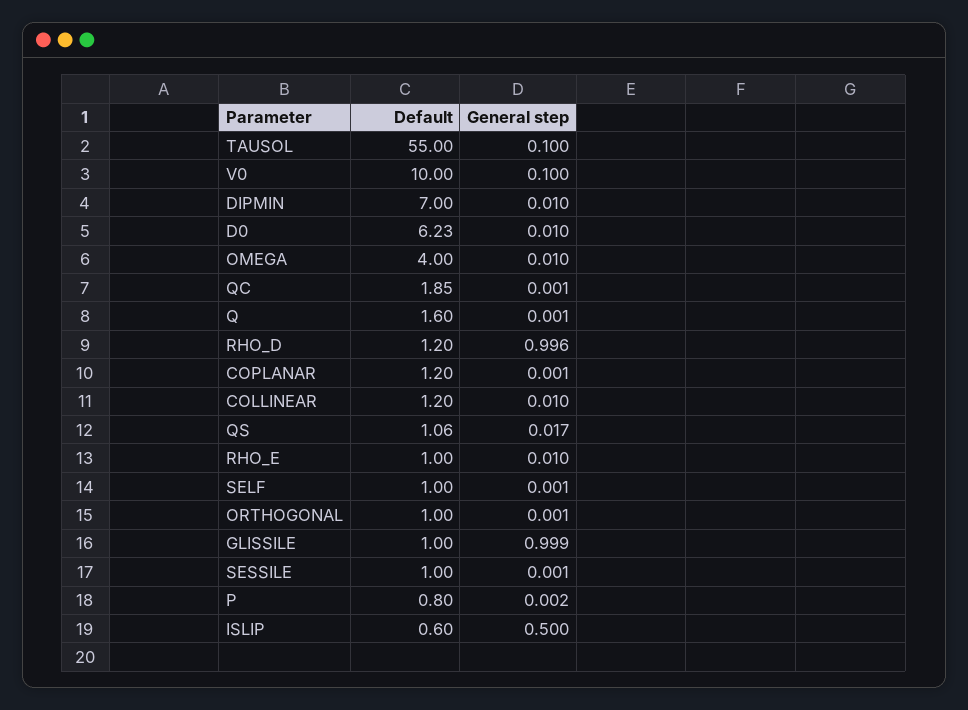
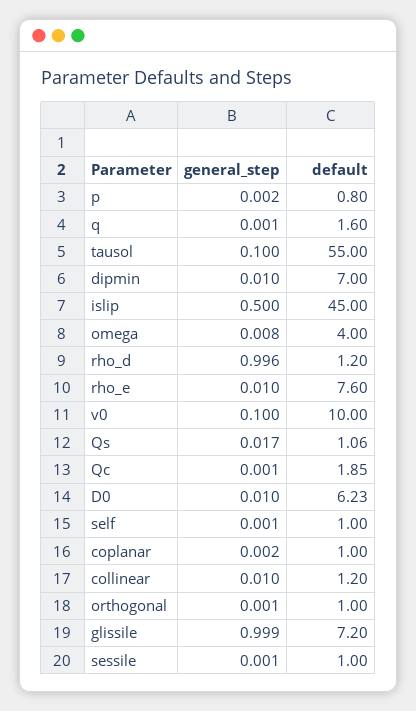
  {
    "Default": {
      "TAUSOL": 55,
      "V0": 10,
      "DIPMIN": 7,
      "D0": 6.23,
      "OMEGA": 4,
      "QC": 1.85,
      "Q": 1.6,
      "RHO_D": 1.2,
-     "COPLANAR": 1.2,
+     "COPLANAR": 1,
      "COLLINEAR": 1.2,
      "QS": 1.06,
-     "RHO_E": 1,
+     "RHO_E": 7.6,
      "SELF": 1,
      "ORTHOGONAL": 1,
-     "GLISSILE": 1,
+     "GLISSILE": 7.2,
      "SESSILE": 1,
      "P": 0.8,
-     "ISLIP": 0.6
+     "ISLIP": 45
    },
    "General step": {
      "TAUSOL": 0.1,
      "V0": 0.1,
      "DIPMIN": 0.01,
      "D0": 0.01,
-     "OMEGA": 0.01,
+     "OMEGA": 0.008,
      "QC": 0.001,
      "Q": 0.001,
      "RHO_D": 0.996,
-     "COPLANAR": 0.001,
+     "COPLANAR": 0.002,
      "COLLINEAR": 0.01,
      "QS": 0.017,
      "RHO_E": 0.01,
      "SELF": 0.001,
      "ORTHOGONAL": 0.001,
      "GLISSILE": 0.999,
      "SESSILE": 0.001,
      "P": 0.002,
      "ISLIP": 0.5
    }
  }

